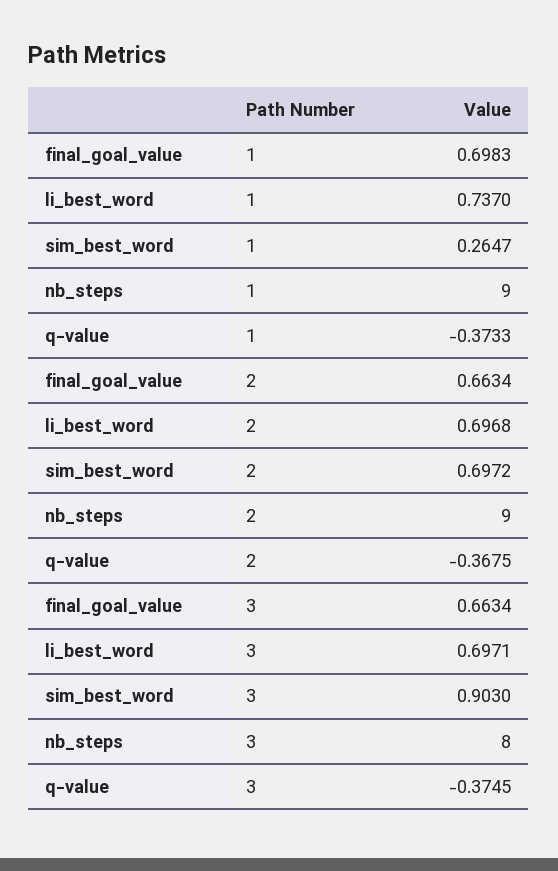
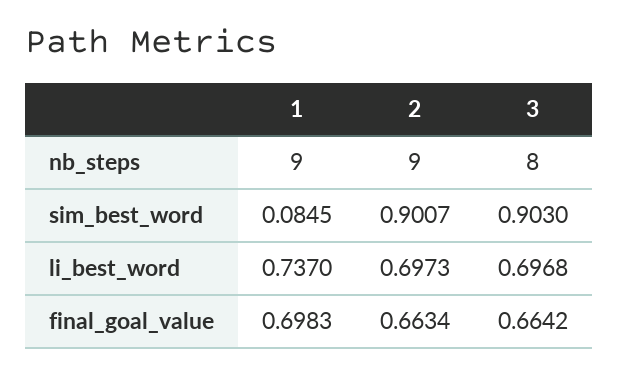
  {
    "final_goal_value": {
      "1": 0.6983,
      "2": 0.6634,
-     "3": 0.6634
+     "3": 0.6642
    },
    "li_best_word": {
      "1": 0.737,
-     "2": 0.6968,
+     "2": 0.6973,
-     "3": 0.6971
+     "3": 0.6968
    },
    "sim_best_word": {
-     "1": 0.2647,
+     "1": 0.0845,
-     "2": 0.6972,
+     "2": 0.9007,
      "3": 0.903
    },
    "nb_steps": {
      "1": 9,
      "2": 9,
      "3": 8
-   },
+   }
-   "q-value": {
-     "1": -0.3733,
-     "2": -0.3675,
-     "3": -0.3745
-   }
  }

